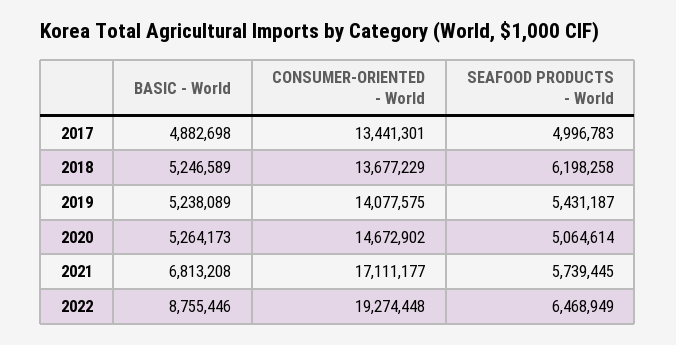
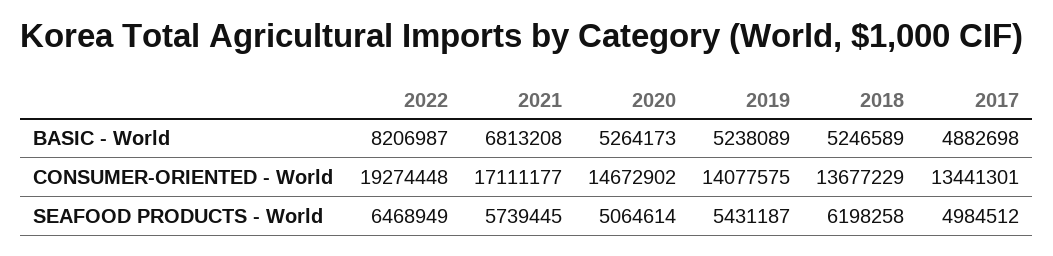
  {
    "BASIC - World": {
      "2017": 4882698,
      "2018": 5246589,
      "2019": 5238089,
      "2020": 5264173,
      "2021": 6813208,
-     "2022": 8755446
+     "2022": 8206987
    },
    "CONSUMER-ORIENTED - World": {
      "2017": 13441301,
      "2018": 13677229,
      "2019": 14077575,
      "2020": 14672902,
      "2021": 17111177,
      "2022": 19274448
    },
    "SEAFOOD PRODUCTS - World": {
-     "2017": 4996783,
+     "2017": 4984512,
      "2018": 6198258,
      "2019": 5431187,
      "2020": 5064614,
      "2021": 5739445,
      "2022": 6468949
    }
  }

